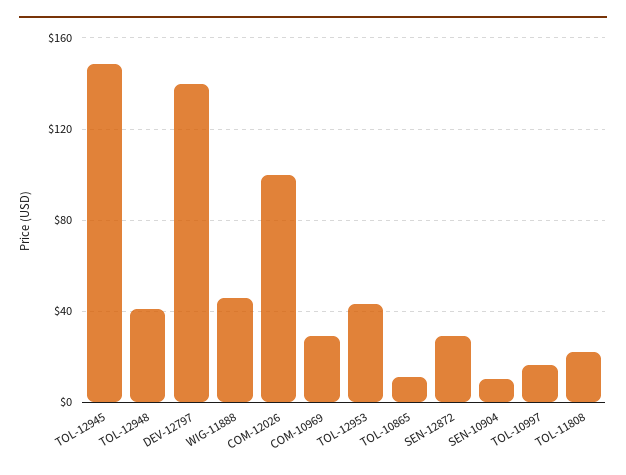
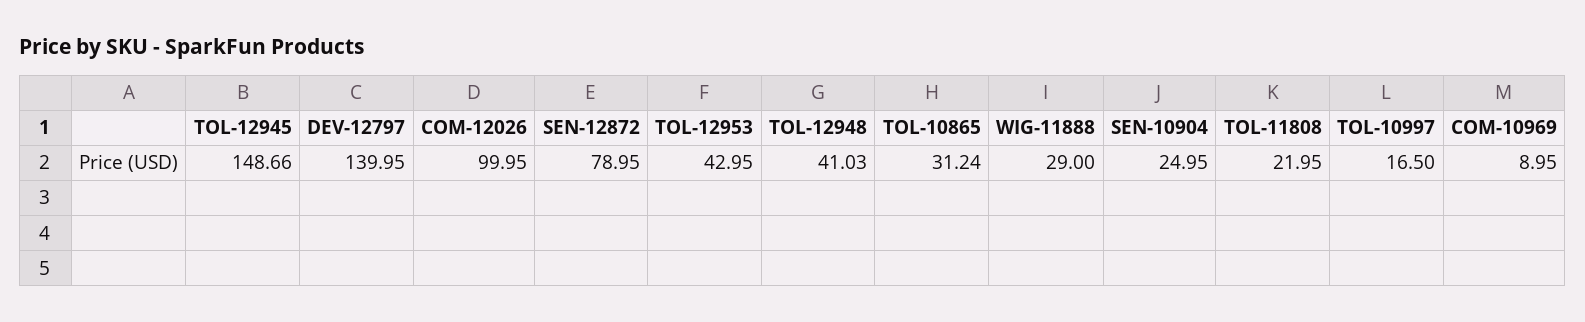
  {
    "TOL-12945": 148.66,
    "TOL-12948": 41.03,
    "DEV-12797": 139.95,
-   "WIG-11888": 45,
+   "WIG-11888": 29,
    "COM-12026": 99.95,
-   "COM-10969": 30,
+   "COM-10969": 8.95,
    "TOL-12953": 42.95,
-   "TOL-10865": 10,
+   "TOL-10865": 31.24,
-   "SEN-12872": 30,
+   "SEN-12872": 78.95,
-   "SEN-10904": 10,
+   "SEN-10904": 24.95,
    "TOL-10997": 16.5,
    "TOL-11808": 21.95
  }

